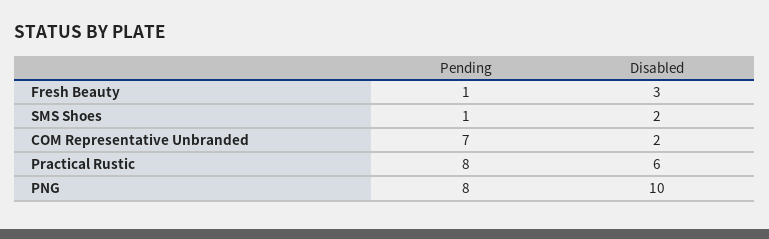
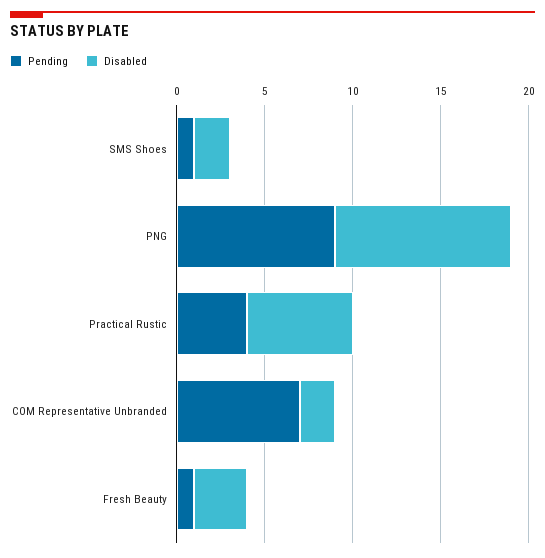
  {
    "Pending": {
      "Fresh Beauty": 1,
      "SMS Shoes": 1,
      "COM Representative Unbranded": 7,
-     "Practical Rustic": 8,
+     "Practical Rustic": 4,
-     "PNG": 8
+     "PNG": 9
    },
    "Disabled": {
      "Fresh Beauty": 3,
      "SMS Shoes": 2,
      "COM Representative Unbranded": 2,
      "Practical Rustic": 6,
      "PNG": 10
    }
  }

